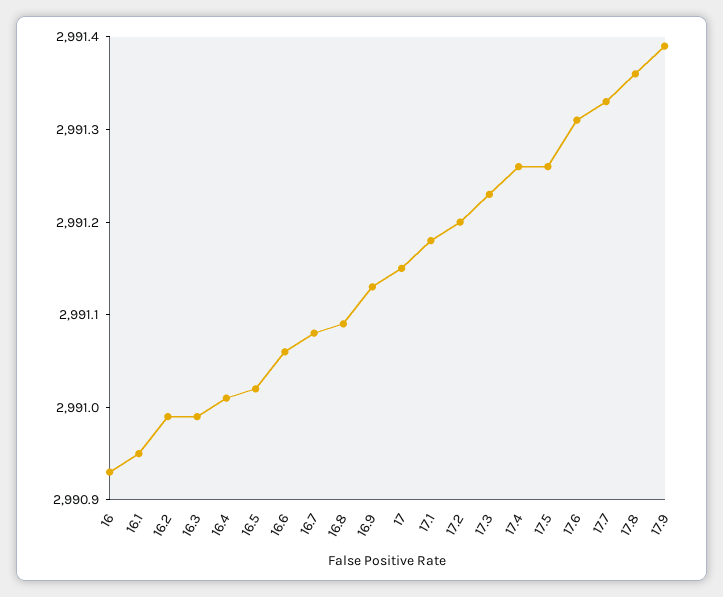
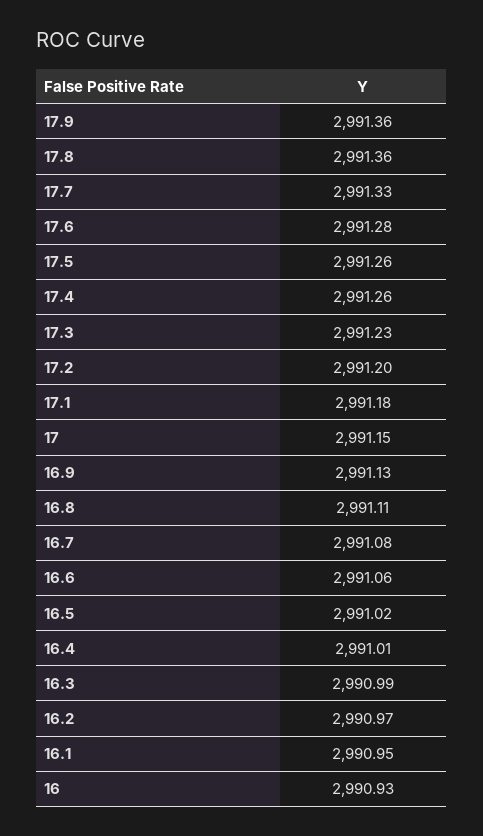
  {
    "16": 2990.93,
    "16.1": 2990.95,
-   "16.2": 2990.99,
+   "16.2": 2990.97,
    "16.3": 2990.99,
    "16.4": 2991.01,
    "16.5": 2991.02,
    "16.6": 2991.06,
    "16.7": 2991.08,
-   "16.8": 2991.09,
+   "16.8": 2991.11,
    "16.9": 2991.13,
    "17": 2991.15,
    "17.1": 2991.18,
    "17.2": 2991.2,
    "17.3": 2991.23,
    "17.4": 2991.26,
    "17.5": 2991.26,
-   "17.6": 2991.31,
+   "17.6": 2991.28,
    "17.7": 2991.33,
    "17.8": 2991.36,
-   "17.9": 2991.39
+   "17.9": 2991.36
  }

